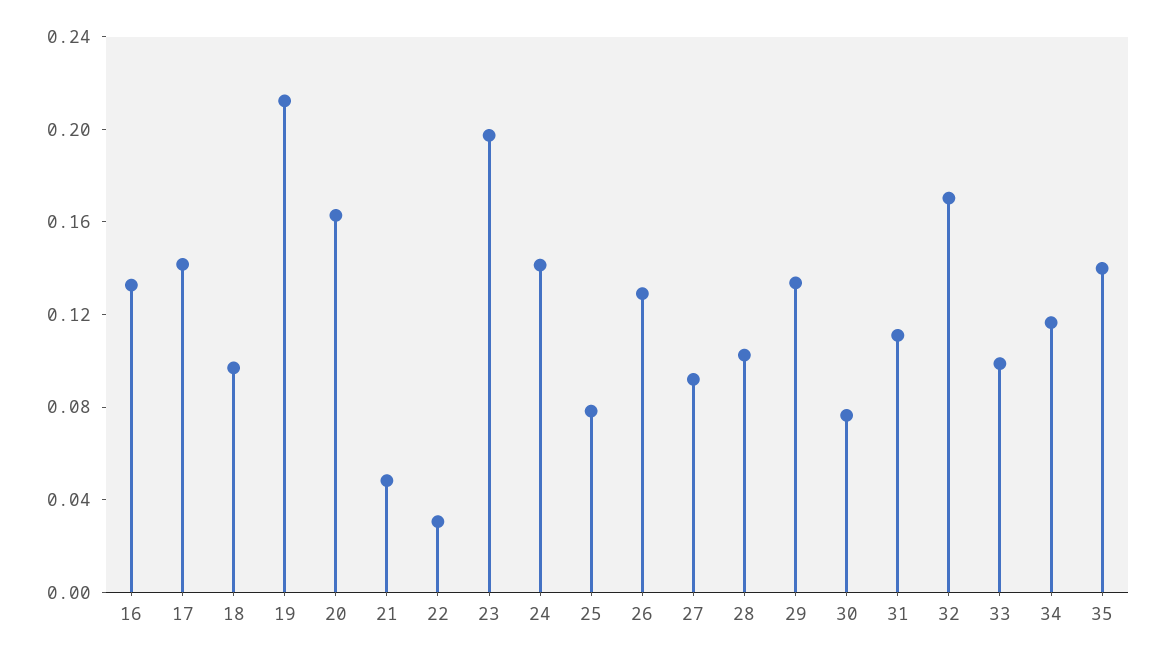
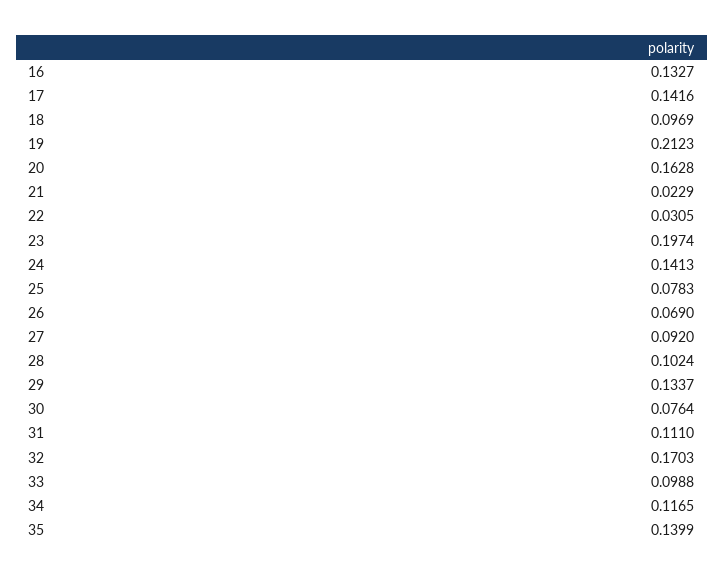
  {
    "16": 0.1327,
    "17": 0.1416,
    "18": 0.0969,
    "19": 0.2123,
    "20": 0.1628,
-   "21": 0.05,
+   "21": 0.0229,
    "22": 0.0305,
    "23": 0.1974,
    "24": 0.1413,
    "25": 0.0783,
-   "26": 0.13,
+   "26": 0.069,
    "27": 0.092,
    "28": 0.1024,
    "29": 0.1337,
    "30": 0.0764,
    "31": 0.111,
    "32": 0.1703,
    "33": 0.0988,
    "34": 0.1165,
    "35": 0.1399
  }

